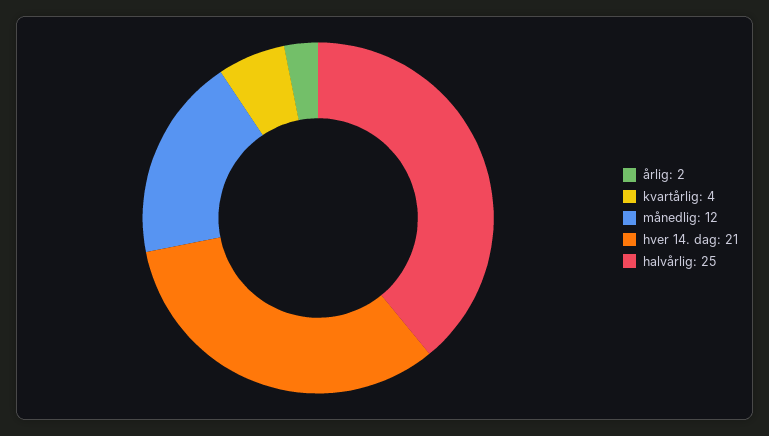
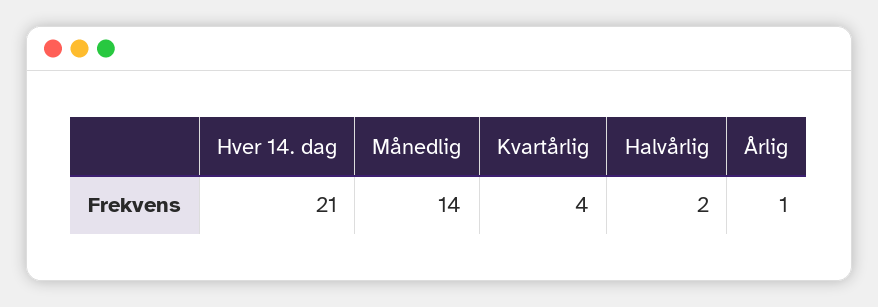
  {
-   "årlig": 2,
+   "årlig": 1,
    "kvartårlig": 4,
-   "månedlig": 12,
+   "månedlig": 14,
    "hver 14. dag": 21,
-   "halvårlig": 25
+   "halvårlig": 2
  }

